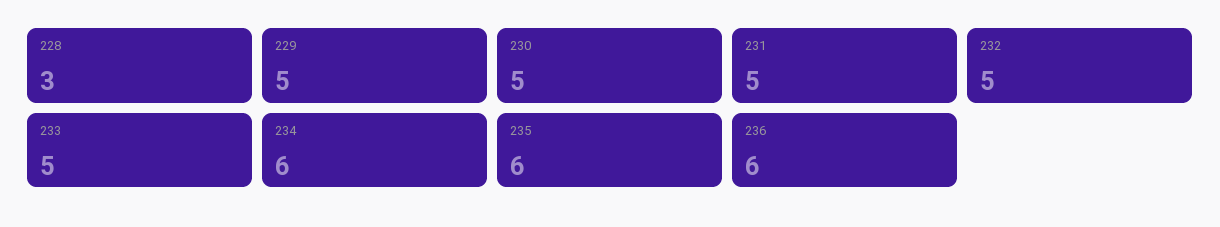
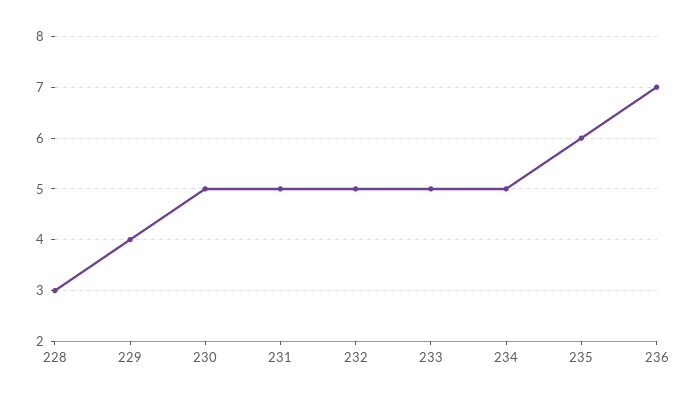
  {
    "228": 3,
-   "229": 5,
+   "229": 4,
    "230": 5,
    "231": 5,
    "232": 5,
    "233": 5,
-   "234": 6,
+   "234": 5,
    "235": 6,
-   "236": 6
+   "236": 7
  }

